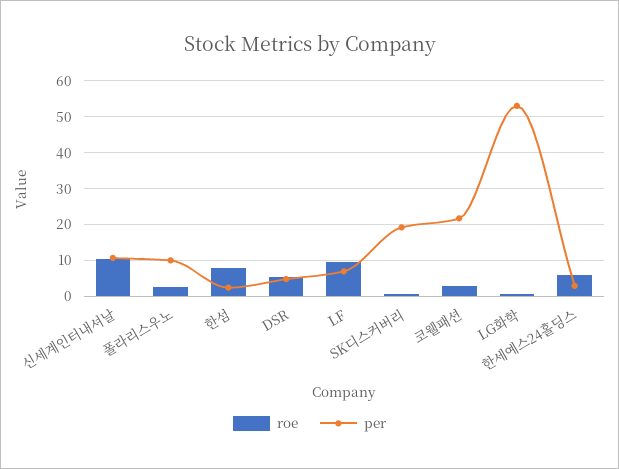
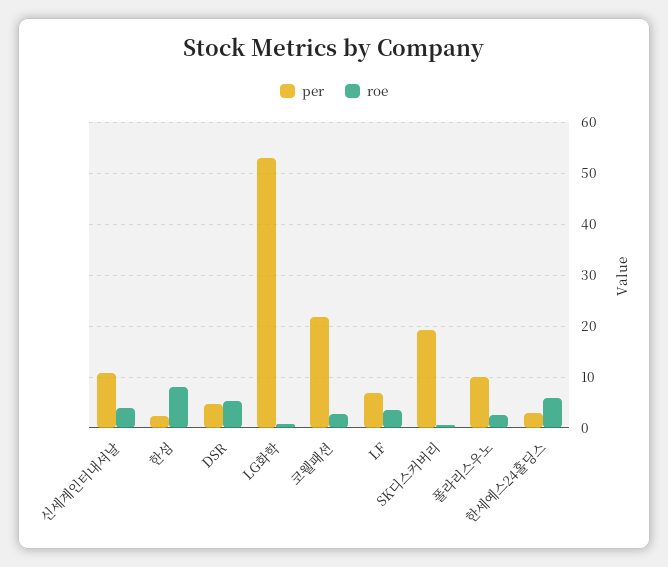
  {
    "roe": {
-     "신세계인터내셔날": 10,
+     "신세계인터내셔날": 4,
      "폴라리스우노": 2,
      "한섬": 8,
      "DSR": 6,
-     "LF": 10,
+     "LF": 4,
      "SK디스커버리": 0,
      "코웰패션": 2,
      "LG화학": 0,
      "한세예스24홀딩스": 6
    },
    "per": {
      "신세계인터내셔날": 10,
      "폴라리스우노": 10,
      "한섬": 2,
      "DSR": 4,
      "LF": 6,
      "SK디스커버리": 20,
      "코웰패션": 22,
      "LG화학": 54,
      "한세예스24홀딩스": 2
    }
  }

